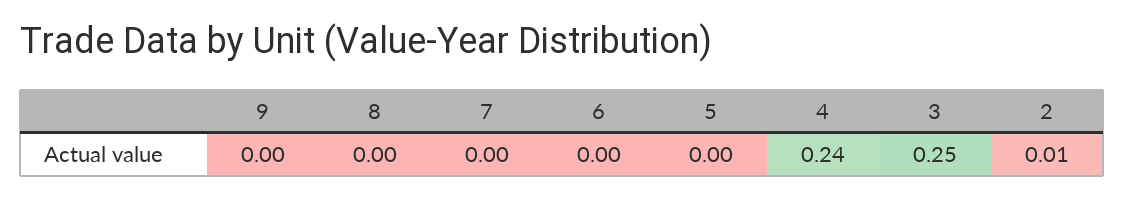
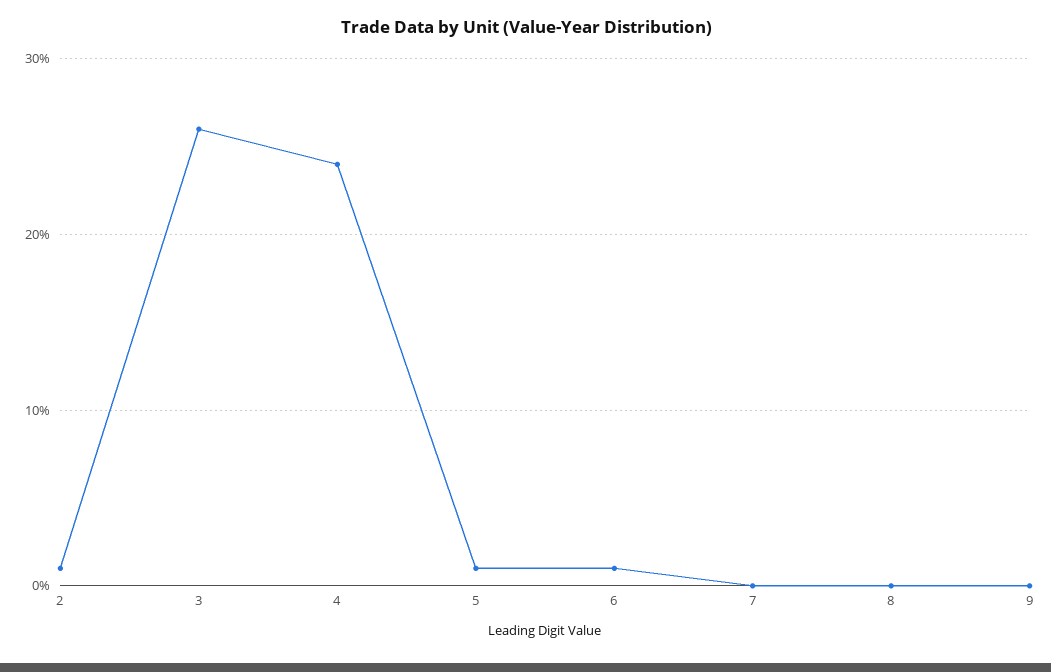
  {
    "9": 0,
    "8": 0,
    "7": 0,
-   "6": 0,
+   "6": 0.01,
-   "5": 0,
+   "5": 0.01,
    "4": 0.24,
-   "3": 0.25,
+   "3": 0.26,
    "2": 0.01
  }

